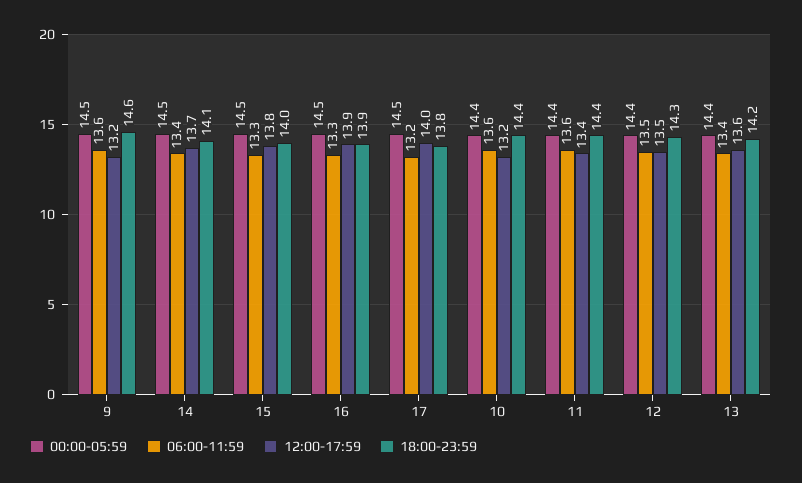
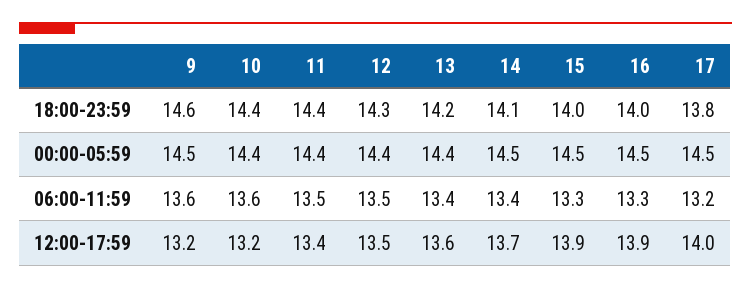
  {
    "00:00-05:59": {
      "9": 14.5,
      "14": 14.5,
      "15": 14.5,
      "16": 14.5,
      "17": 14.5,
      "10": 14.4,
      "11": 14.4,
      "12": 14.4,
      "13": 14.4
    },
    "06:00-11:59": {
      "9": 13.6,
      "14": 13.4,
      "15": 13.3,
      "16": 13.3,
      "17": 13.2,
      "10": 13.6,
-     "11": 13.6,
+     "11": 13.5,
      "12": 13.5,
      "13": 13.4
    },
    "12:00-17:59": {
      "9": 13.2,
      "14": 13.7,
-     "15": 13.8,
+     "15": 13.9,
      "16": 13.9,
      "17": 14,
      "10": 13.2,
      "11": 13.4,
      "12": 13.5,
      "13": 13.6
    },
    "18:00-23:59": {
      "9": 14.6,
      "14": 14.1,
      "15": 14,
-     "16": 13.9,
+     "16": 14,
      "17": 13.8,
      "10": 14.4,
      "11": 14.4,
      "12": 14.3,
      "13": 14.2
    }
  }

